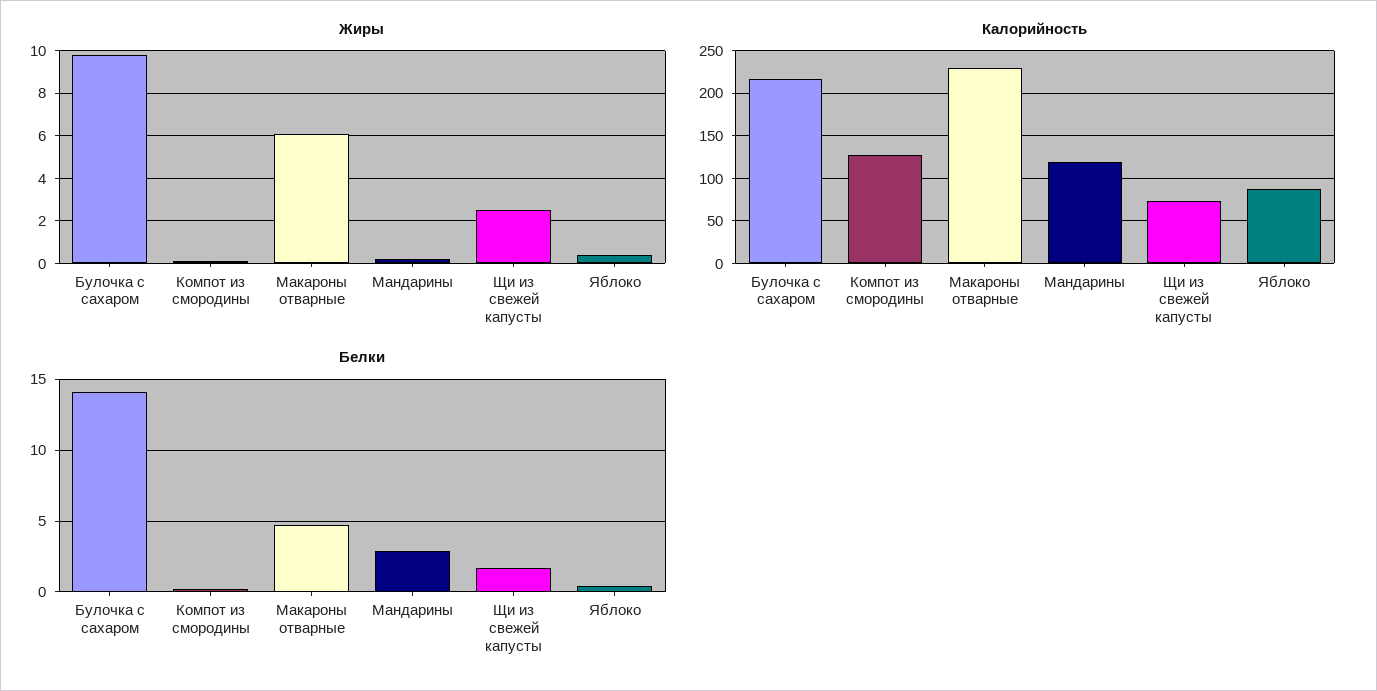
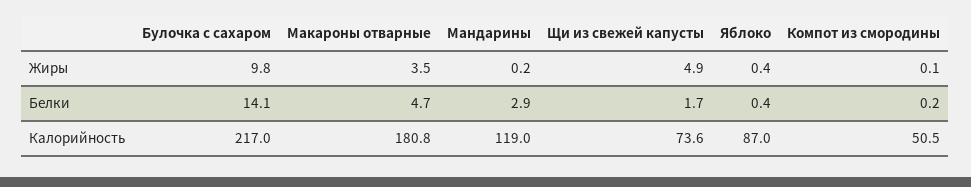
  {
    "Жиры": {
      "Булочка с сахаром": 9.8,
      "Компот из смородины": 0.1,
-     "Макароны отварные": 6,
+     "Макароны отварные": 3.5,
      "Мандарины": 0.2,
-     "Щи из свежей капусты": 2.5,
+     "Щи из свежей капусты": 4.9,
      "Яблоко": 0.4
    },
    "Калорийность": {
      "Булочка с сахаром": 217,
-     "Компот из смородины": 130,
+     "Компот из смородины": 50.5,
-     "Макароны отварные": 230,
+     "Макароны отварные": 180.8,
      "Мандарины": 119,
      "Щи из свежей капусты": 73.6,
      "Яблоко": 87
    },
    "Белки": {
      "Булочка с сахаром": 14.1,
      "Компот из смородины": 0.2,
      "Макароны отварные": 4.7,
      "Мандарины": 2.9,
      "Щи из свежей капусты": 1.7,
      "Яблоко": 0.4
    }
  }

